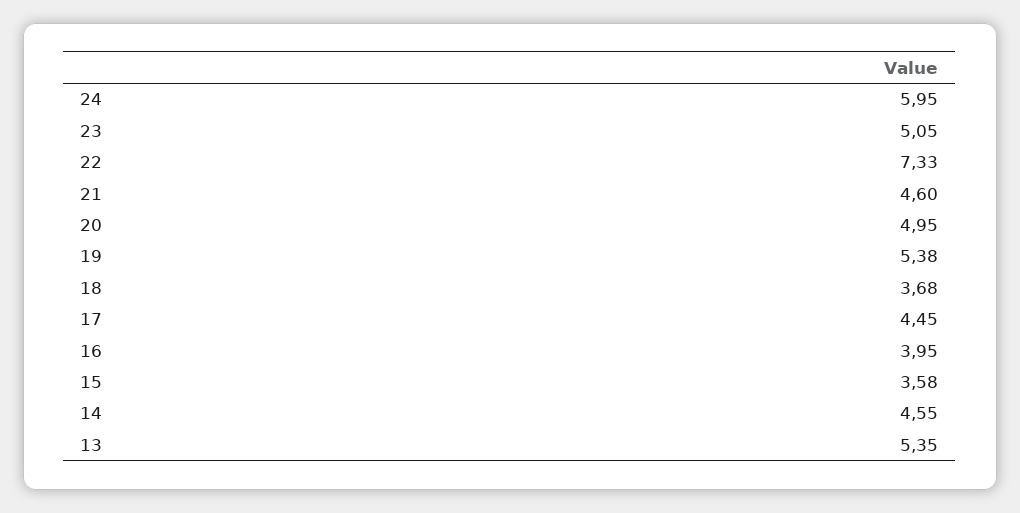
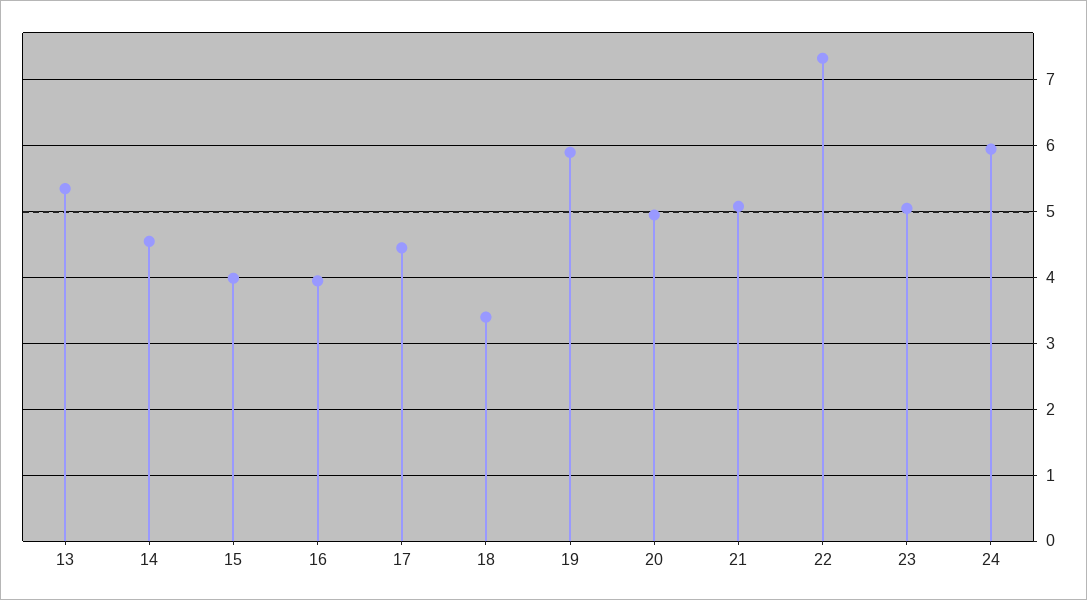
  {
    "24": 5.95,
    "23": 5.05,
    "22": 7.33,
-   "21": 4.6,
+   "21": 5.1,
    "20": 4.95,
-   "19": 5.38,
+   "19": 5.9,
-   "18": 3.68,
+   "18": 3.4,
    "17": 4.45,
    "16": 3.95,
-   "15": 3.58,
+   "15": 4,
    "14": 4.55,
    "13": 5.35
  }

